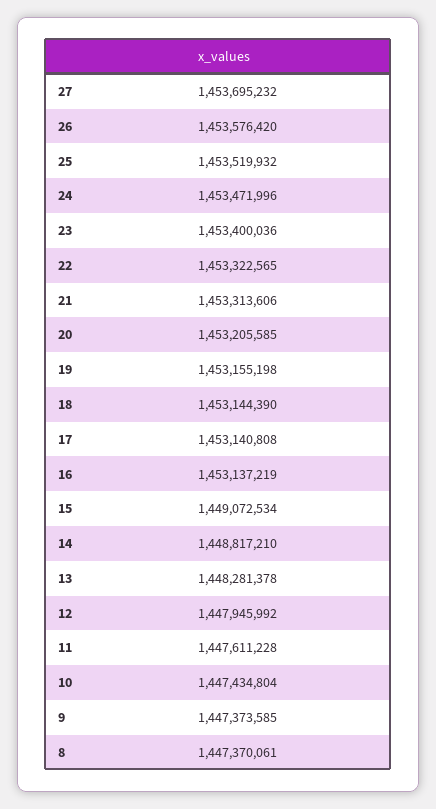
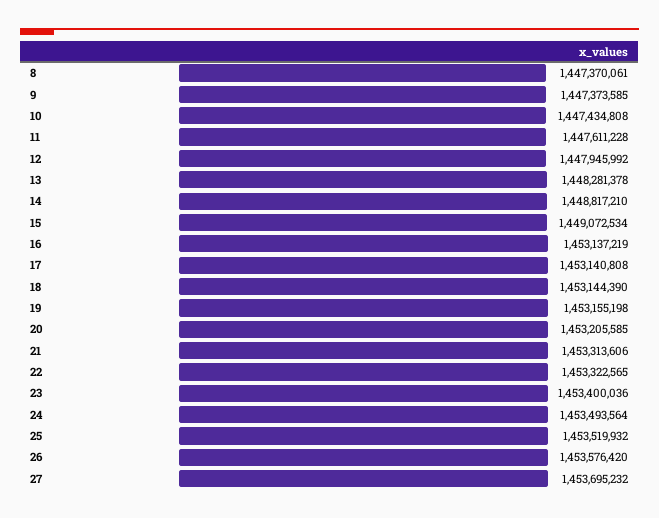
  {
    "27": 1453695232,
    "26": 1453576420,
    "25": 1453519932,
-   "24": 1453471996,
+   "24": 1453493564,
    "23": 1453400036,
    "22": 1453322565,
    "21": 1453313606,
    "20": 1453205585,
    "19": 1453155198,
    "18": 1453144390,
    "17": 1453140808,
    "16": 1453137219,
    "15": 1449072534,
    "14": 1448817210,
    "13": 1448281378,
    "12": 1447945992,
    "11": 1447611228,
-   "10": 1447434804,
+   "10": 1447434808,
    "9": 1447373585,
    "8": 1447370061
  }

